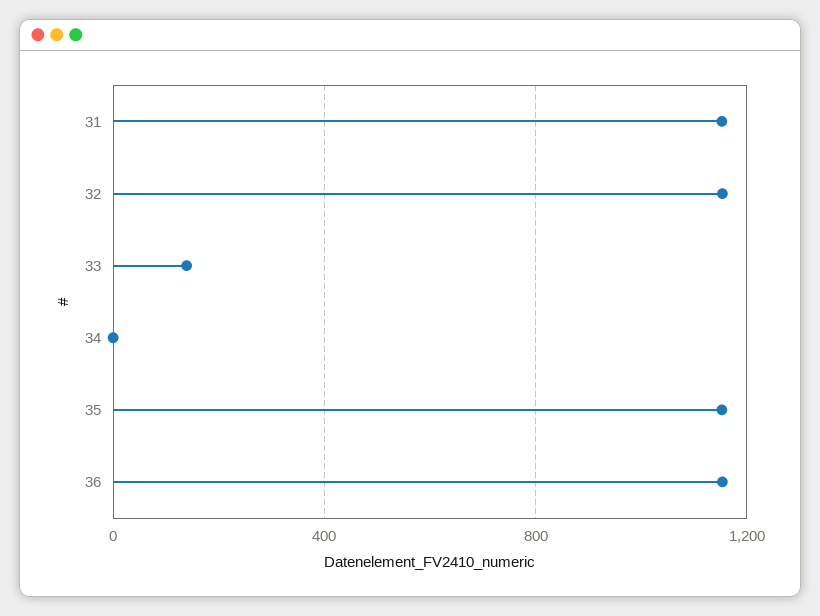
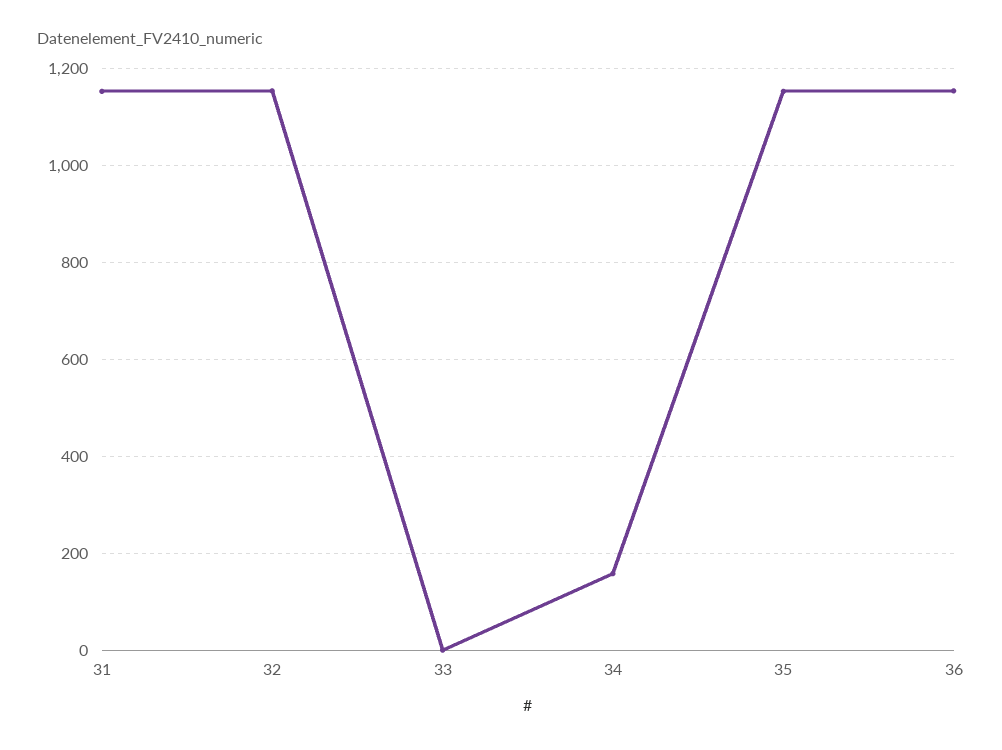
  {
    "31": 1160,
    "32": 1160,
-   "33": 150,
+   "33": 0,
-   "34": 0,
+   "34": 160,
    "35": 1160,
    "36": 1160
  }

